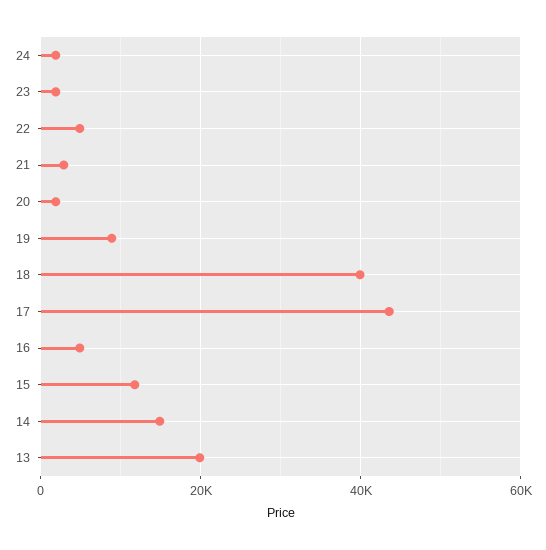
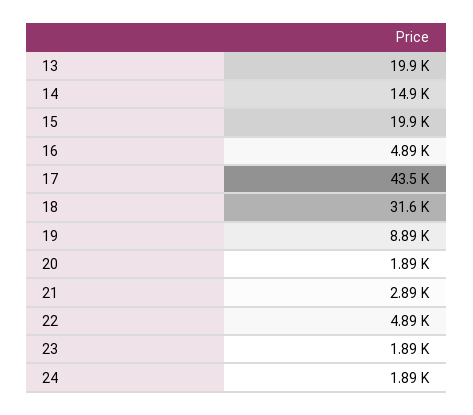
  {
    "24": 1890,
    "23": 1890,
    "22": 4890,
    "21": 2890,
    "20": 1890,
    "19": 8890,
-   "18": 40000,
+   "18": 31600,
    "17": 43500,
    "16": 4890,
-   "15": 12000,
+   "15": 19900,
    "14": 14900,
    "13": 19900
  }

